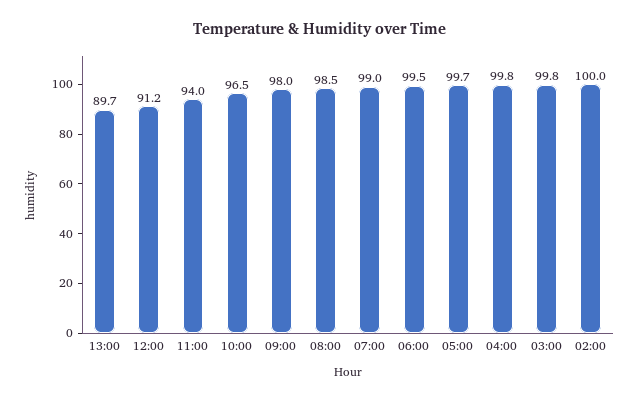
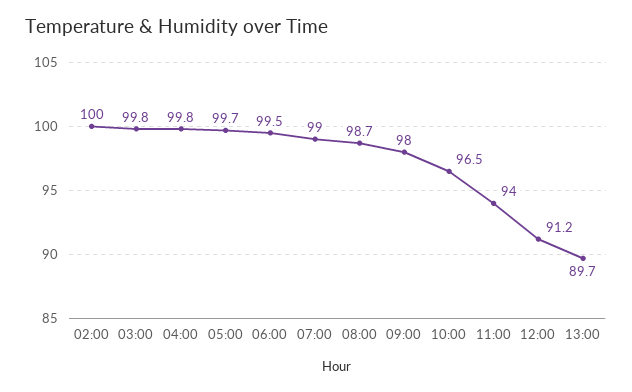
  {
    "13:00": 89.7,
    "12:00": 91.2,
    "11:00": 94,
    "10:00": 96.5,
    "09:00": 98,
-   "08:00": 98.5,
+   "08:00": 98.7,
    "07:00": 99,
    "06:00": 99.5,
    "05:00": 99.7,
    "04:00": 99.8,
    "03:00": 99.8,
    "02:00": 100
  }

